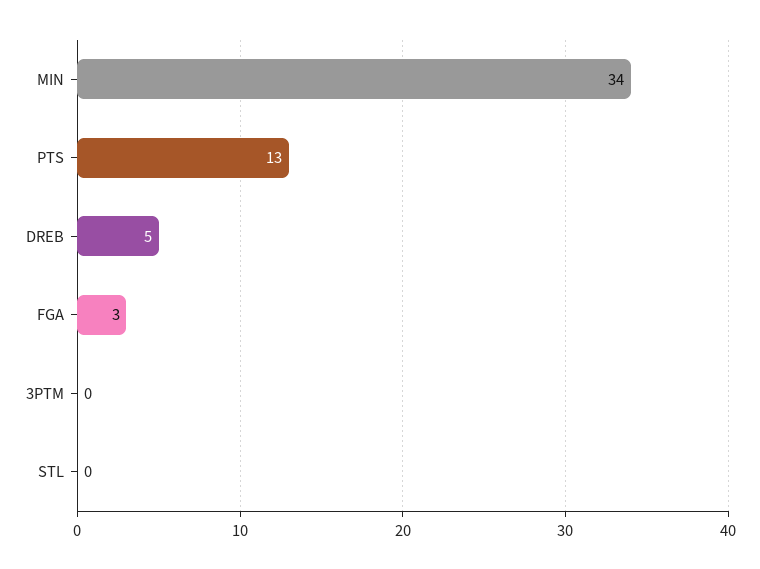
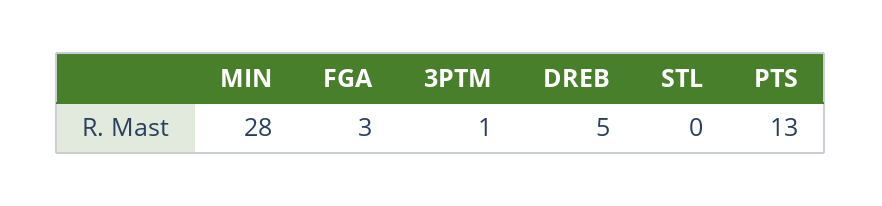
  {
-   "MIN": 34,
+   "MIN": 28,
    "PTS": 13,
    "DREB": 5,
    "FGA": 3,
-   "3PTM": 0,
+   "3PTM": 1,
    "STL": 0
  }

